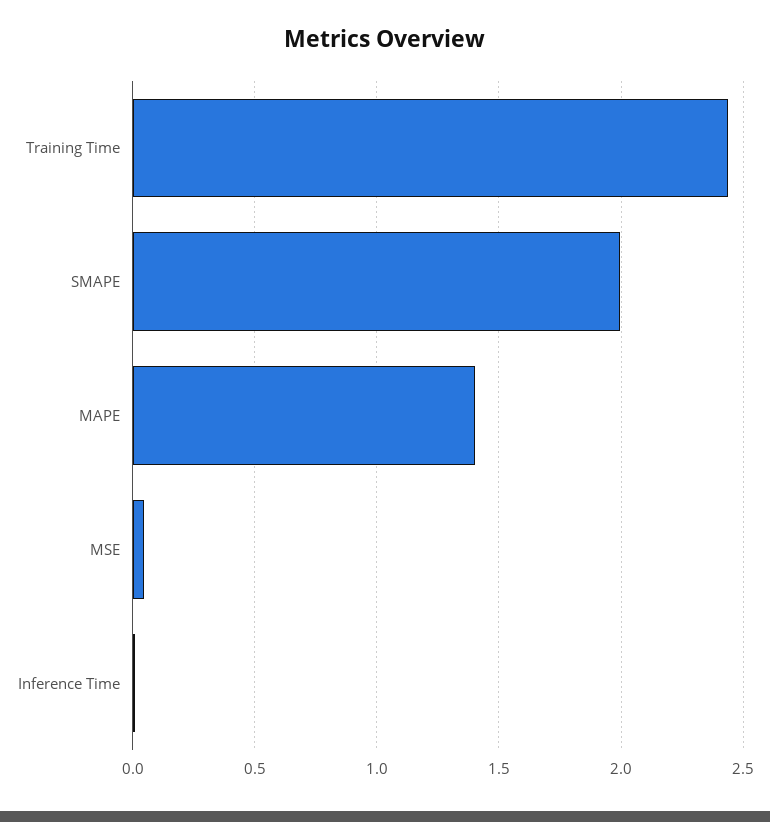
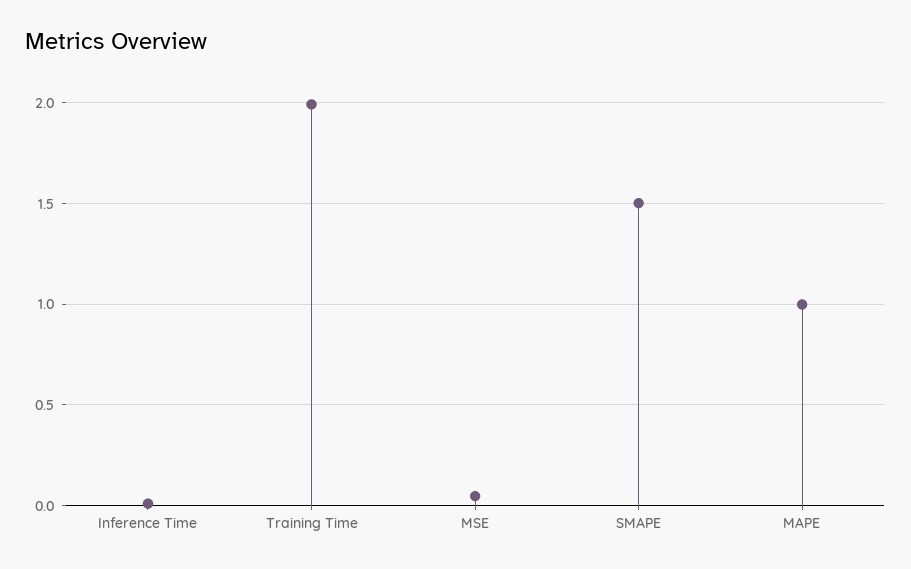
  {
-   "Training Time": 2.45,
+   "Training Time": 2,
-   "SMAPE": 2,
+   "SMAPE": 1.5,
-   "MAPE": 1.4,
+   "MAPE": 1,
    "MSE": 0.05,
    "Inference Time": 0
  }

